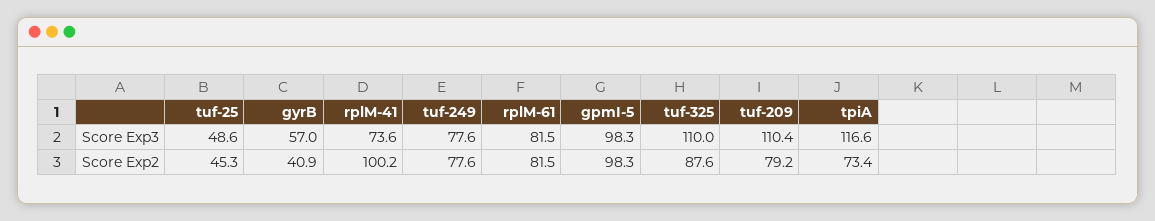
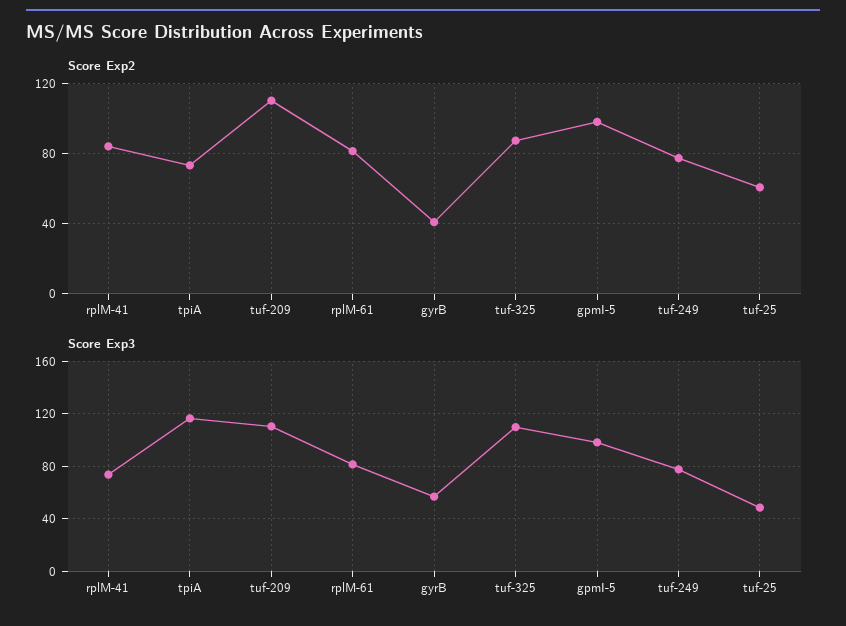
  {
    "Score Exp3": {
      "tuf-25": 48.6,
      "gyrB": 57,
      "rplM-41": 73.6,
      "tuf-249": 77.6,
      "rplM-61": 81.5,
      "gpmI-5": 98.3,
      "tuf-325": 110,
      "tuf-209": 110.4,
      "tpiA": 116.6
    },
    "Score Exp2": {
-     "tuf-25": 45.3,
+     "tuf-25": 60,
      "gyrB": 40.9,
-     "rplM-41": 100.2,
+     "rplM-41": 85,
      "tuf-249": 77.6,
      "rplM-61": 81.5,
      "gpmI-5": 98.3,
      "tuf-325": 87.6,
-     "tuf-209": 79.2,
+     "tuf-209": 110,
      "tpiA": 73.4
    }
  }

